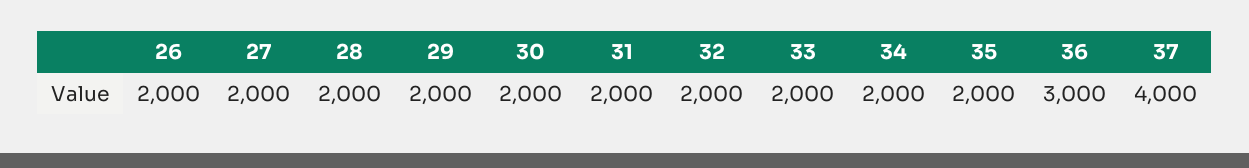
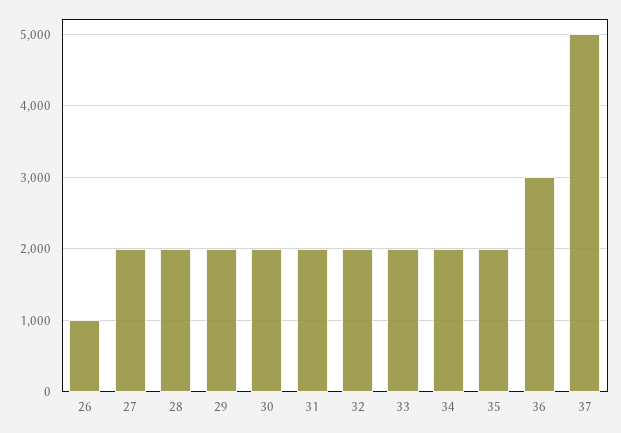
  {
-   "26": 2000,
+   "26": 1000,
    "27": 2000,
    "28": 2000,
    "29": 2000,
    "30": 2000,
    "31": 2000,
    "32": 2000,
    "33": 2000,
    "34": 2000,
    "35": 2000,
    "36": 3000,
-   "37": 4000
+   "37": 5000
  }

